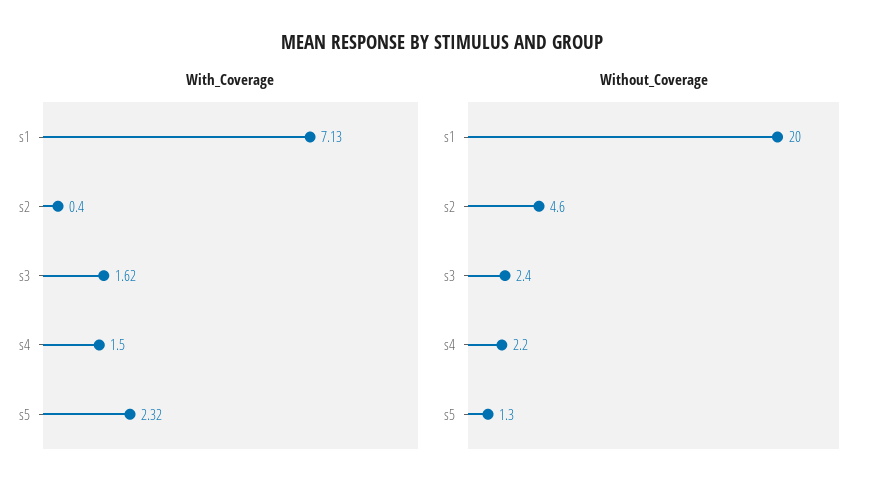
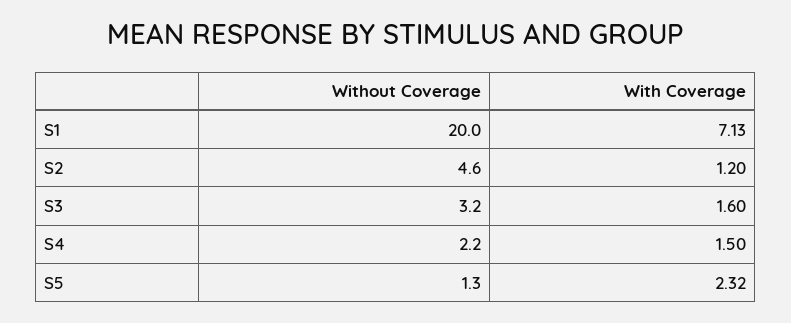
  {
    "With_Coverage": {
      "s1": 7.13,
-     "s2": 0.4,
+     "s2": 1.2,
-     "s3": 1.62,
+     "s3": 1.6,
      "s4": 1.5,
      "s5": 2.32
    },
    "Without_Coverage": {
      "s1": 20,
      "s2": 4.6,
-     "s3": 2.4,
+     "s3": 3.2,
      "s4": 2.2,
      "s5": 1.3
    }
  }

